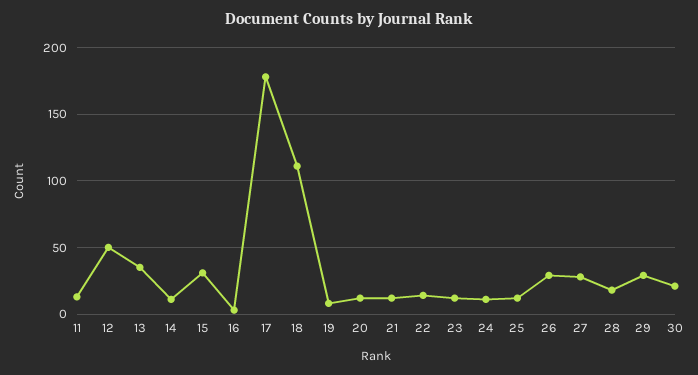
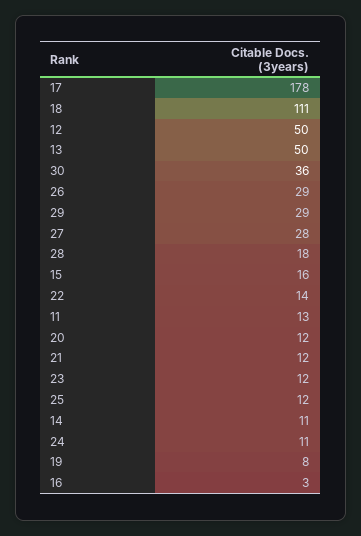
  {
    "11": 13,
    "12": 50,
-   "13": 35,
+   "13": 50,
    "14": 11,
-   "15": 30,
+   "15": 16,
    "16": 3,
    "17": 178,
    "18": 111,
    "19": 8,
    "20": 12,
    "21": 12,
    "22": 14,
    "23": 12,
    "24": 11,
    "25": 12,
    "26": 29,
    "27": 28,
    "28": 18,
    "29": 29,
-   "30": 20
+   "30": 36
  }

